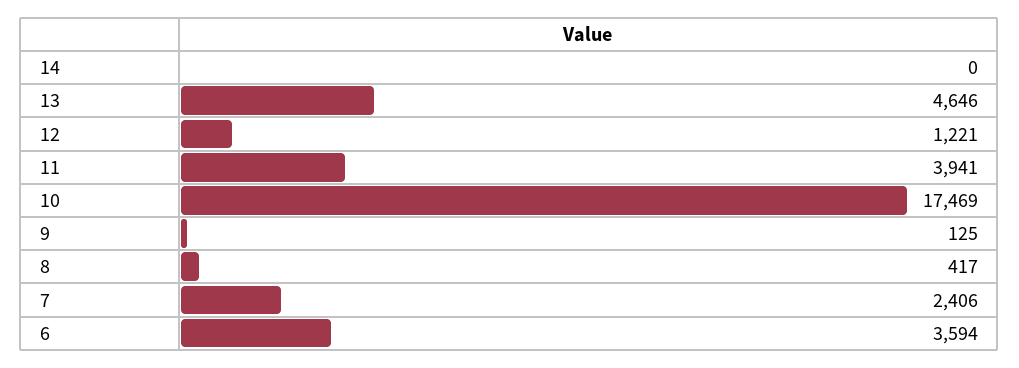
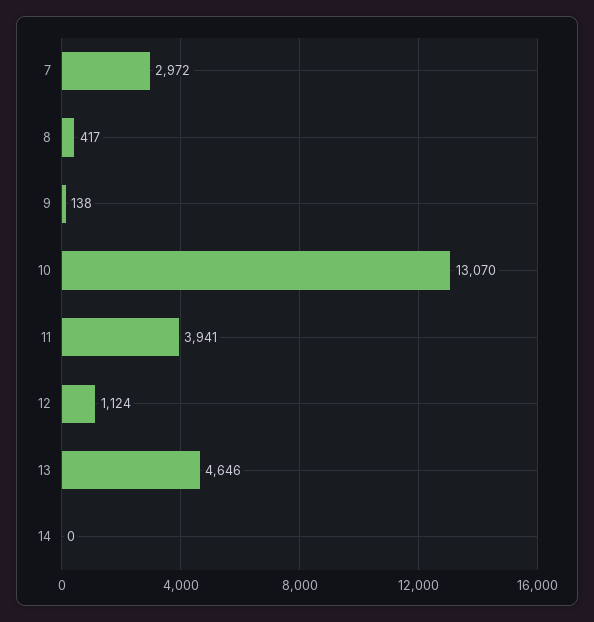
  {
    "14": 0,
    "13": 4646,
-   "12": 1221,
+   "12": 1124,
    "11": 3941,
-   "10": 17469,
+   "10": 13070,
-   "9": 125,
+   "9": 138,
    "8": 417,
-   "7": 2406,
+   "7": 2972
-   "6": 3594
  }

